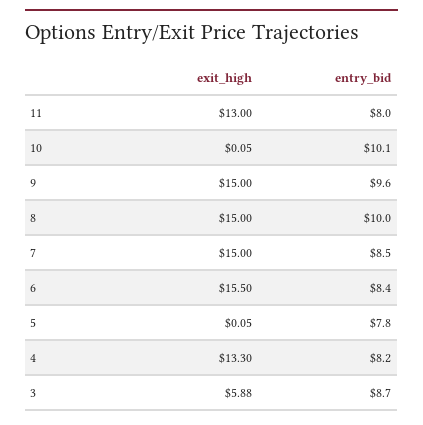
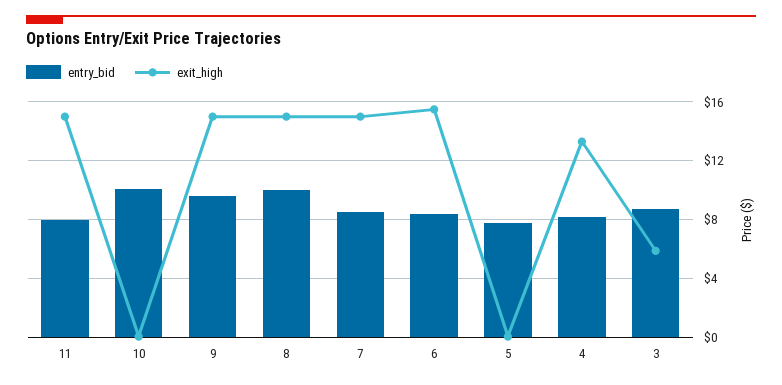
  {
    "exit_high": {
-     "11": 13,
+     "11": 15,
      "10": 0.05,
      "9": 15,
      "8": 15,
      "7": 15,
      "6": 15.5,
      "5": 0.05,
      "4": 13.3,
      "3": 5.88
    },
    "entry_bid": {
      "11": 8,
      "10": 10.1,
      "9": 9.6,
      "8": 10,
      "7": 8.5,
      "6": 8.4,
      "5": 7.8,
      "4": 8.2,
      "3": 8.7
    }
  }

